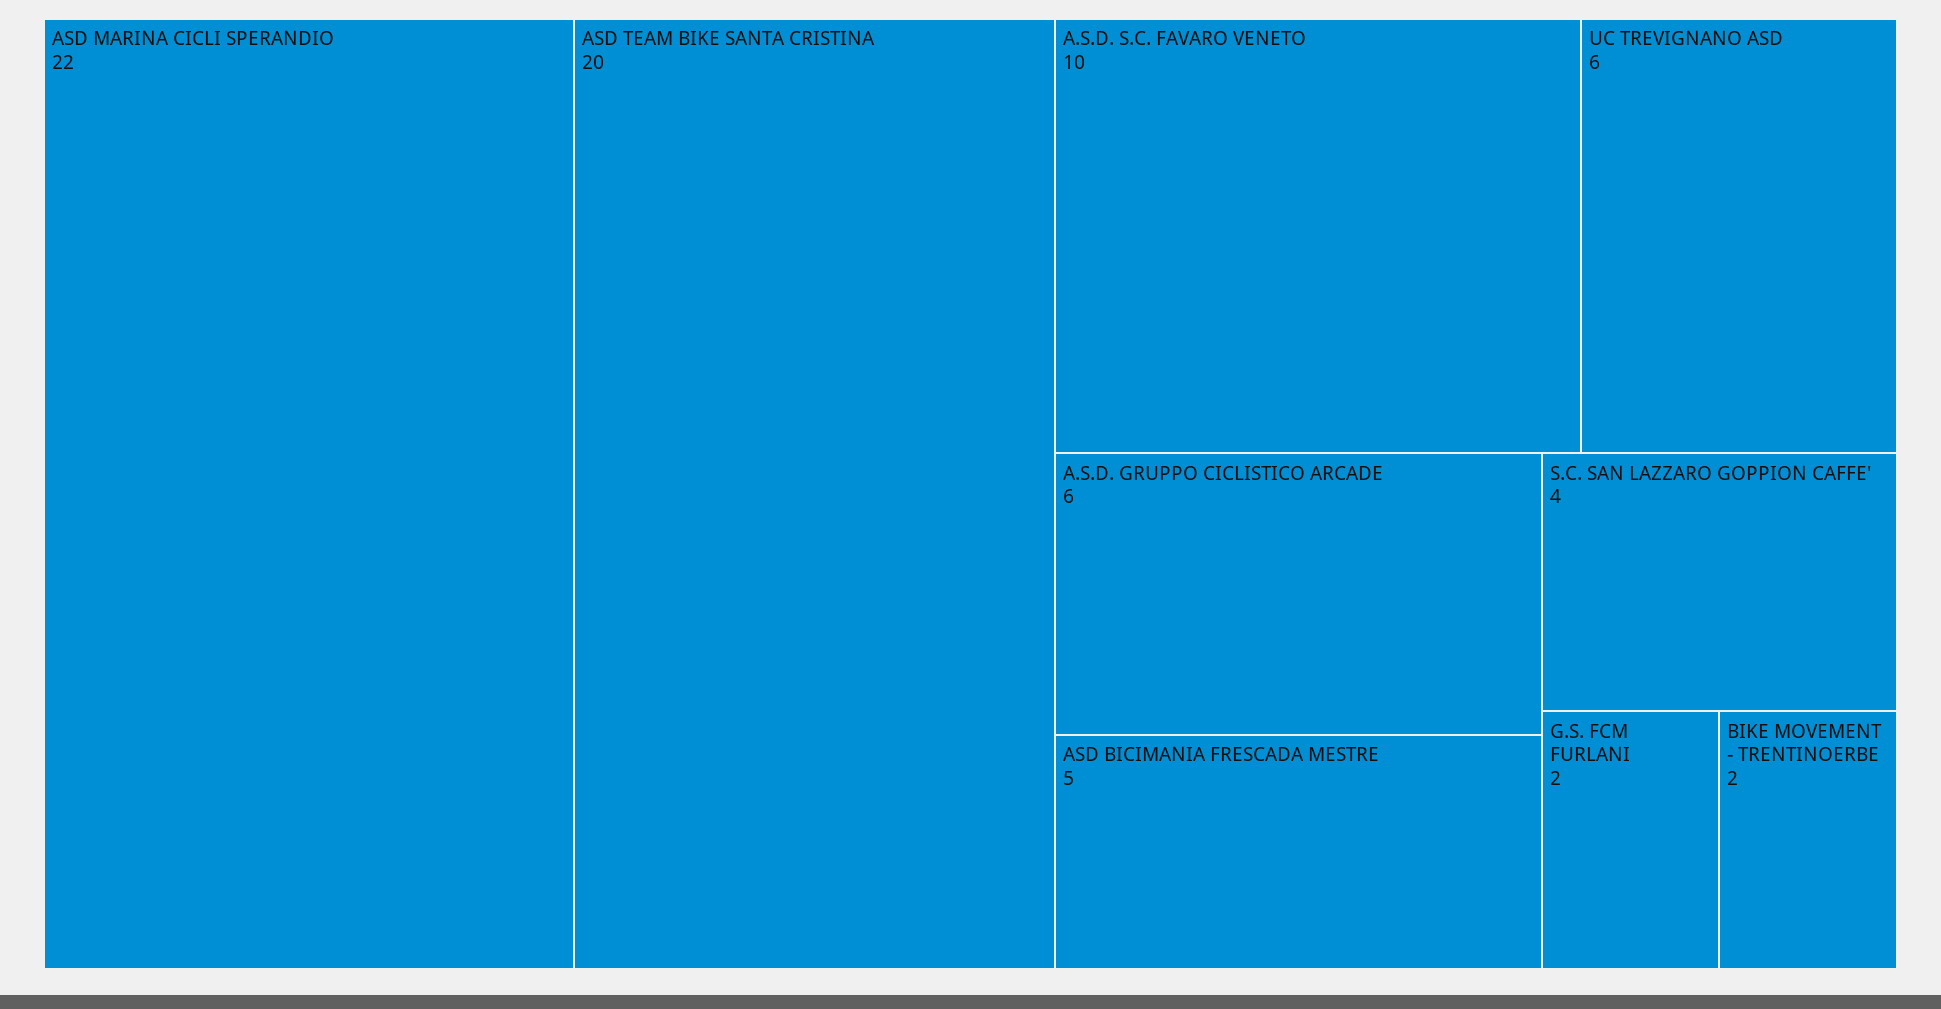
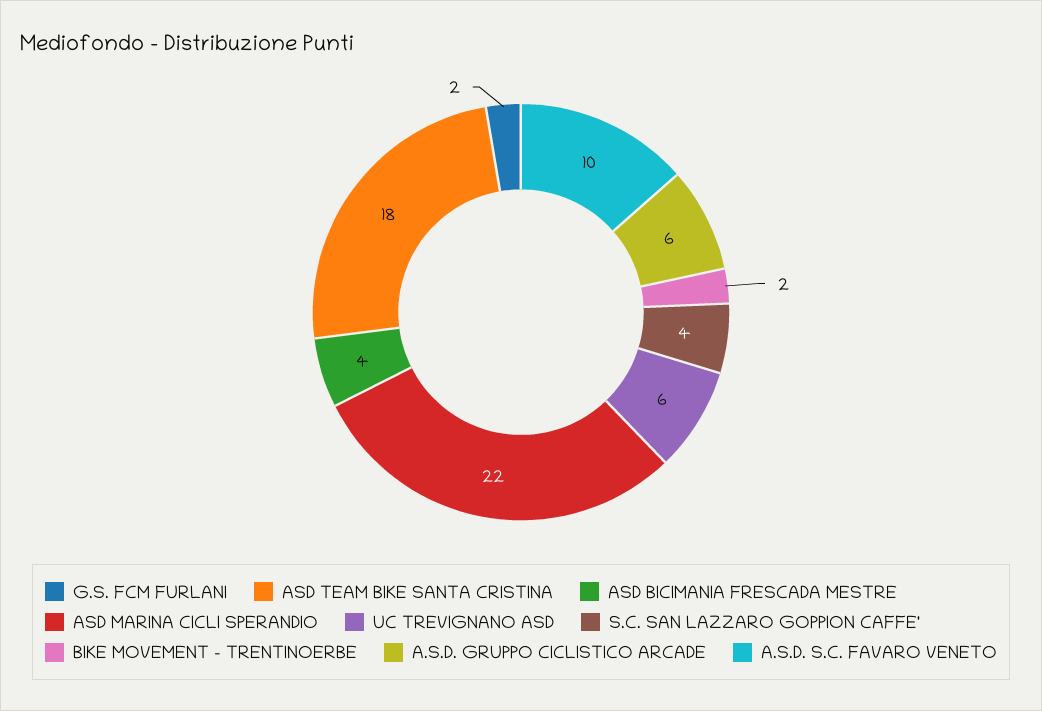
  {
    "ASD MARINA CICLI SPERANDIO": 22,
-   "ASD TEAM BIKE SANTA CRISTINA": 20,
+   "ASD TEAM BIKE SANTA CRISTINA": 18,
    "A.S.D. S.C. FAVARO VENETO": 10,
    "UC TREVIGNANO ASD": 6,
    "A.S.D. GRUPPO CICLISTICO ARCADE": 6,
-   "ASD BICIMANIA FRESCADA MESTRE": 5,
+   "ASD BICIMANIA FRESCADA MESTRE": 4,
    "S.C. SAN LAZZARO GOPPION CAFFE'": 4,
    "G.S. FCM FURLANI": 2,
    "BIKE MOVEMENT - TRENTINOERBE": 2
  }

